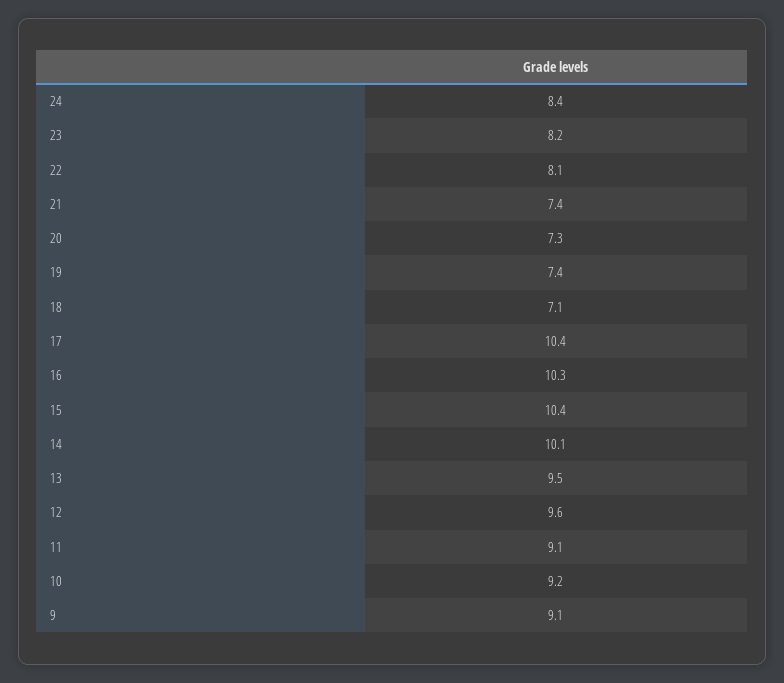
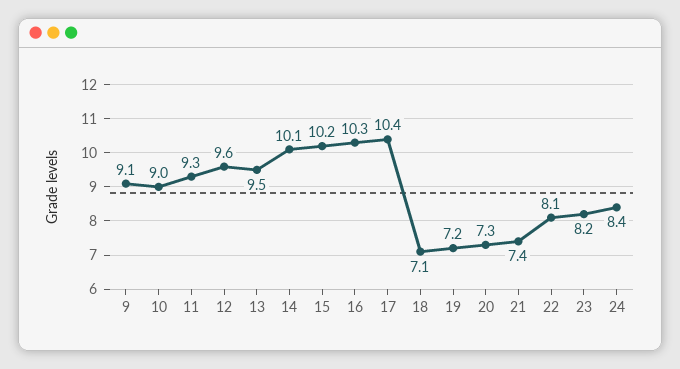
  {
    "24": 8.4,
    "23": 8.2,
    "22": 8.1,
    "21": 7.4,
    "20": 7.3,
-   "19": 7.4,
+   "19": 7.2,
    "18": 7.1,
    "17": 10.4,
    "16": 10.3,
-   "15": 10.4,
+   "15": 10.2,
    "14": 10.1,
    "13": 9.5,
    "12": 9.6,
-   "11": 9.1,
+   "11": 9.3,
-   "10": 9.2,
+   "10": 9,
    "9": 9.1
  }

